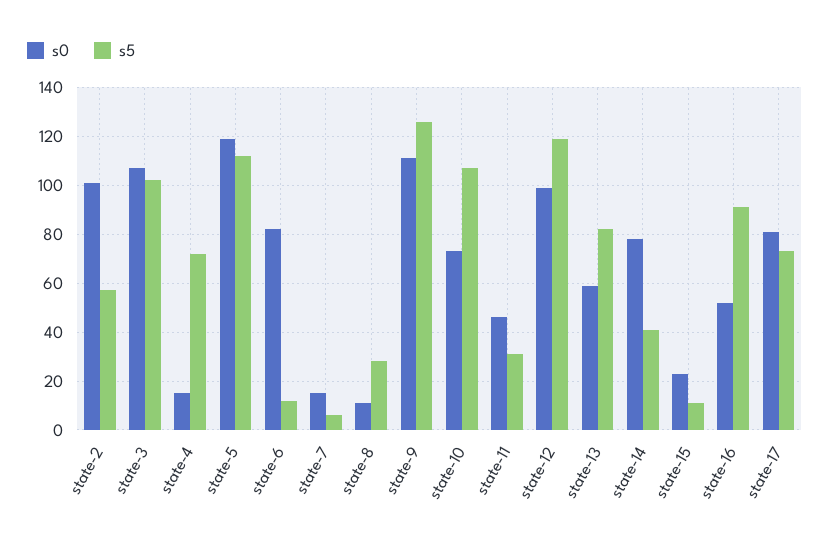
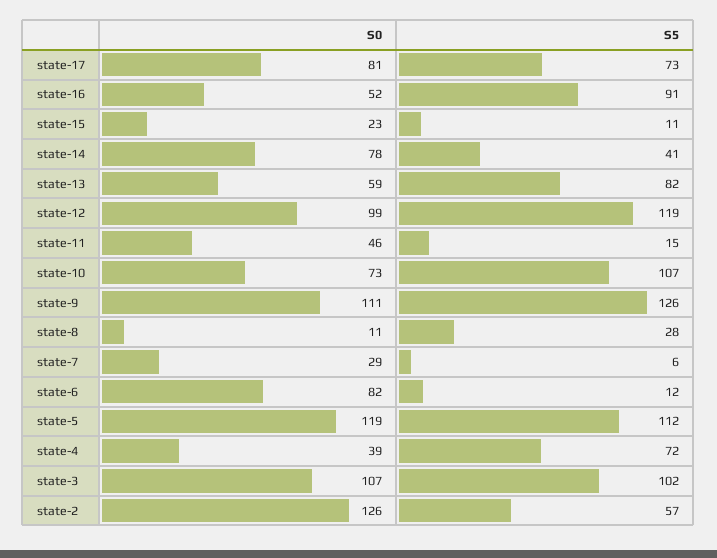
  {
    "s0": {
-     "state-2": 100,
+     "state-2": 126,
      "state-3": 107,
-     "state-4": 15,
+     "state-4": 39,
      "state-5": 119,
      "state-6": 82,
-     "state-7": 15,
+     "state-7": 29,
      "state-8": 11,
      "state-9": 111,
      "state-10": 73,
      "state-11": 46,
      "state-12": 99,
      "state-13": 59,
      "state-14": 78,
      "state-15": 23,
      "state-16": 52,
      "state-17": 81
    },
    "s5": {
      "state-2": 57,
      "state-3": 102,
      "state-4": 72,
      "state-5": 112,
      "state-6": 12,
      "state-7": 6,
      "state-8": 28,
      "state-9": 126,
      "state-10": 107,
-     "state-11": 30,
+     "state-11": 15,
      "state-12": 119,
      "state-13": 82,
      "state-14": 41,
      "state-15": 11,
      "state-16": 91,
      "state-17": 73
    }
  }

